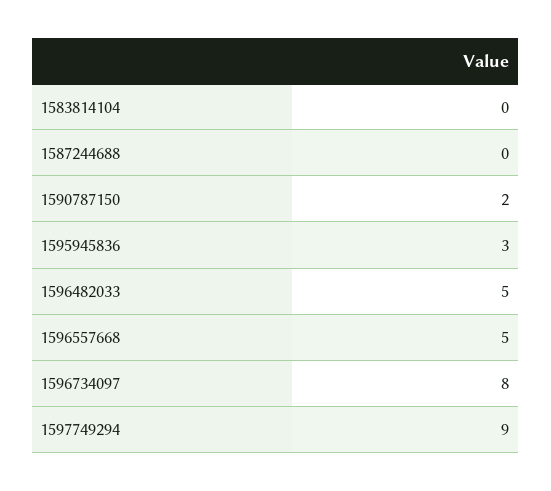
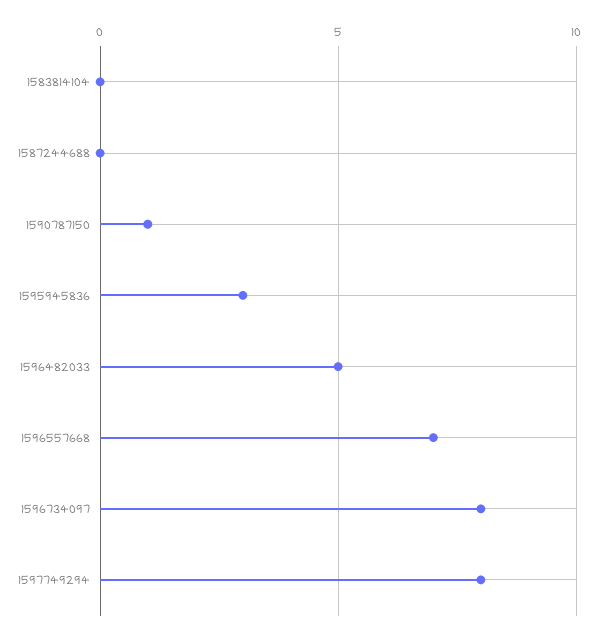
  {
    "1583814104": 0,
    "1587244688": 0,
-   "1590787150": 2,
+   "1590787150": 1,
    "1595945836": 3,
    "1596482033": 5,
-   "1596557668": 5,
+   "1596557668": 7,
    "1596734097": 8,
-   "1597749294": 9
+   "1597749294": 8
  }

